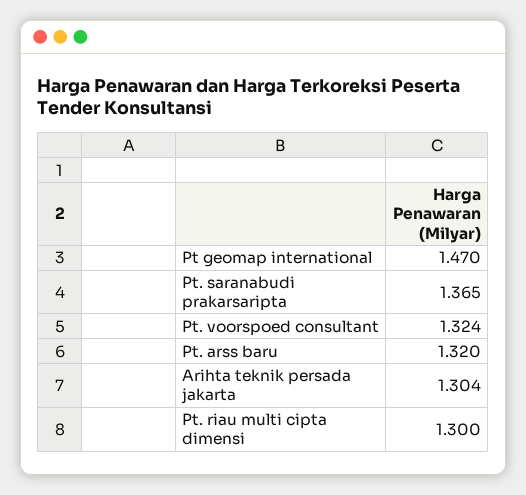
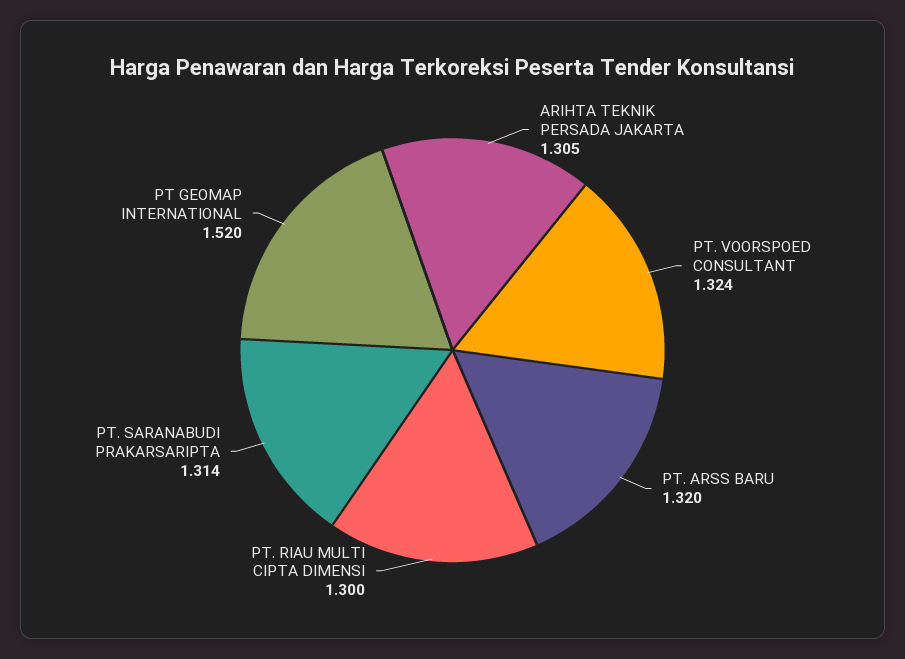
  {
-   "Pt geomap international": 1.47,
+   "Pt geomap international": 1.52,
-   "Pt. saranabudi prakarsaripta": 1.365,
+   "Pt. saranabudi prakarsaripta": 1.314,
    "Pt. voorspoed consultant": 1.324,
    "Pt. arss baru": 1.32,
-   "Arihta teknik persada jakarta": 1.304,
+   "Arihta teknik persada jakarta": 1.305,
    "Pt. riau multi cipta dimensi": 1.3
  }

